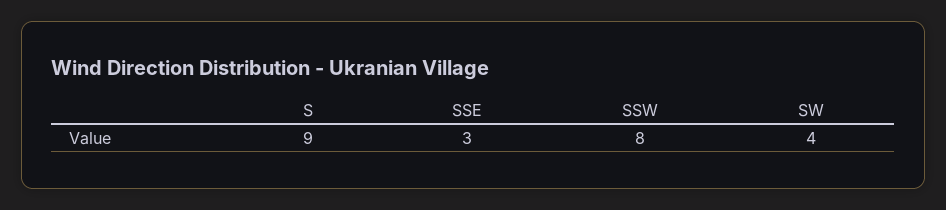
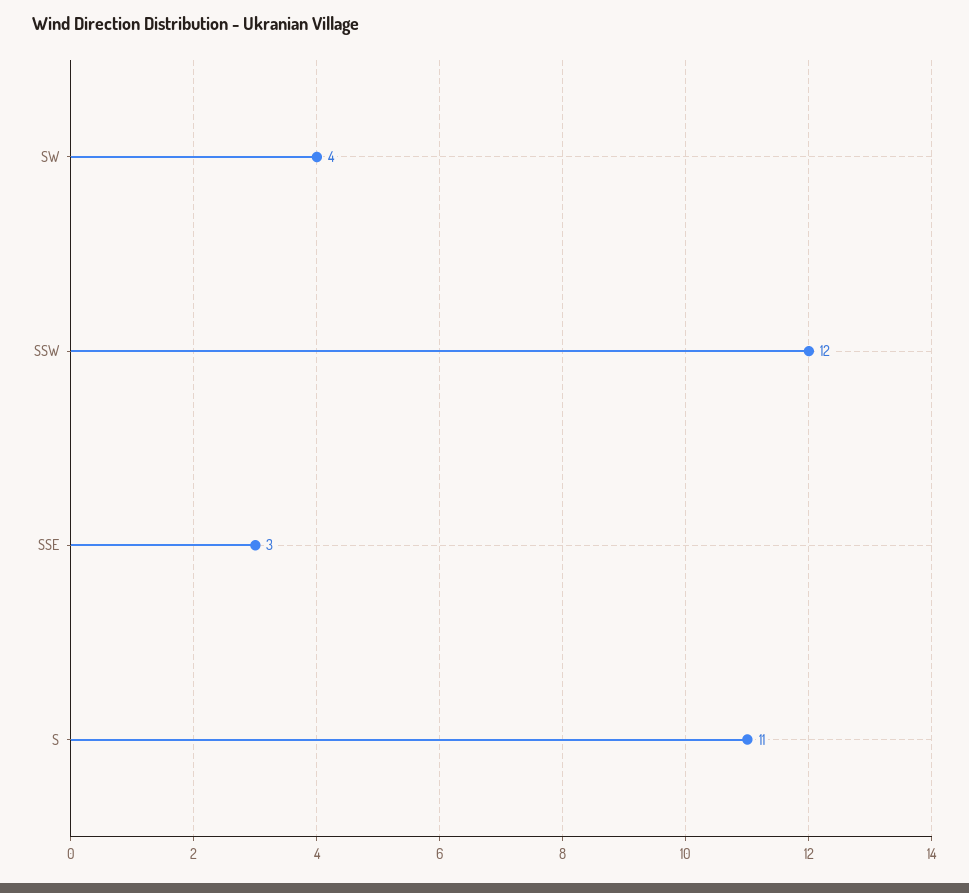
  {
-   "S": 9,
+   "S": 11,
    "SSE": 3,
-   "SSW": 8,
+   "SSW": 12,
    "SW": 4
  }

